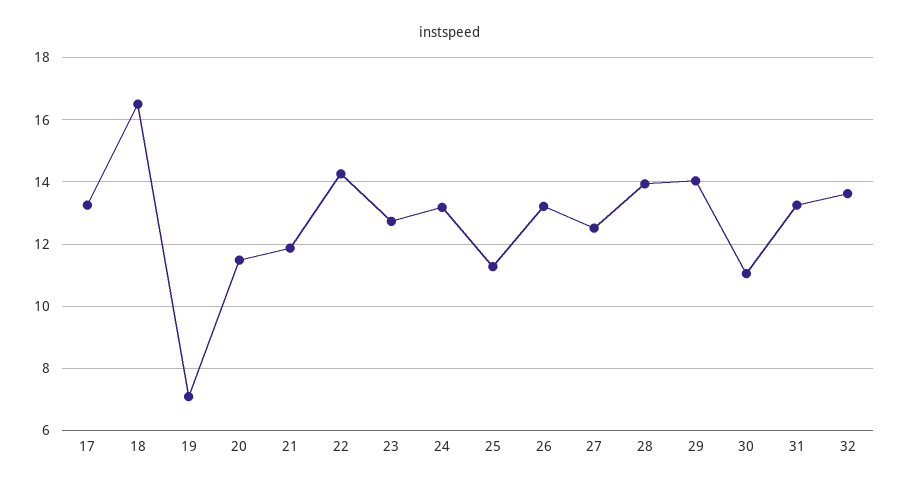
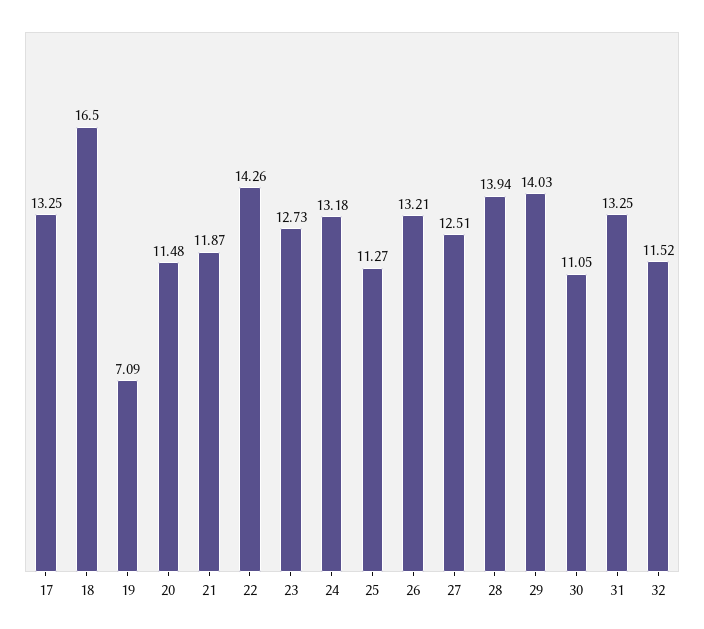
  {
    "17": 13.25,
    "18": 16.5,
    "19": 7.09,
    "20": 11.48,
    "21": 11.87,
    "22": 14.26,
    "23": 12.73,
    "24": 13.18,
    "25": 11.27,
    "26": 13.21,
    "27": 12.51,
    "28": 13.94,
    "29": 14.03,
    "30": 11.05,
    "31": 13.25,
-   "32": 13.6
+   "32": 11.52
  }

